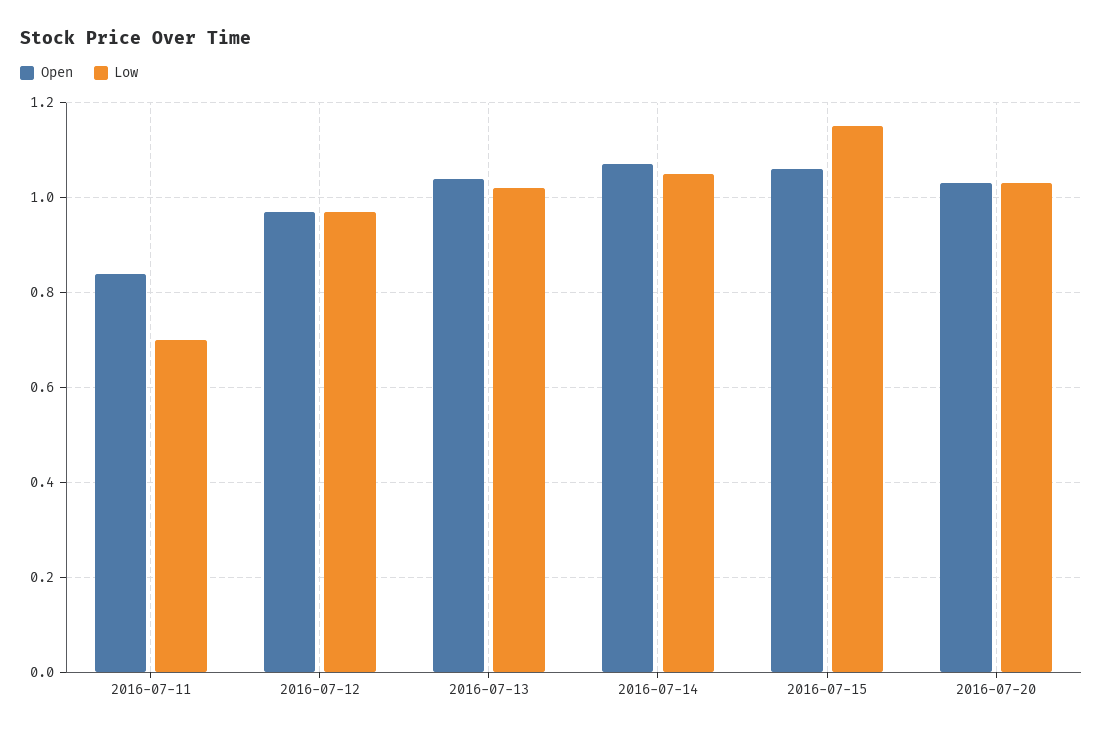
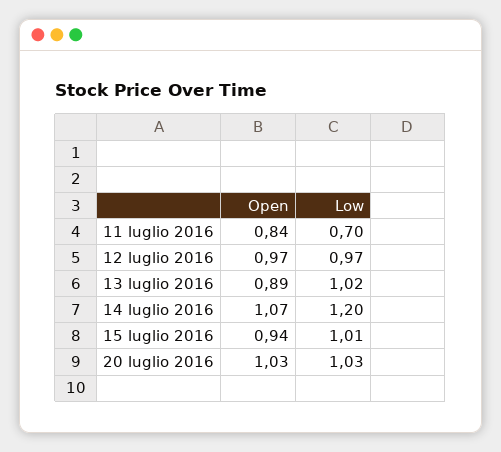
  {
    "Open": {
      "2016-07-11": 0.84,
      "2016-07-12": 0.97,
-     "2016-07-13": 1.05,
+     "2016-07-13": 0.89,
      "2016-07-14": 1.07,
-     "2016-07-15": 1.05,
+     "2016-07-15": 0.94,
      "2016-07-20": 1.03
    },
    "Low": {
      "2016-07-11": 0.7,
      "2016-07-12": 0.97,
      "2016-07-13": 1.02,
-     "2016-07-14": 1.05,
+     "2016-07-14": 1.2,
-     "2016-07-15": 1.15,
+     "2016-07-15": 1.01,
      "2016-07-20": 1.03
    }
  }

